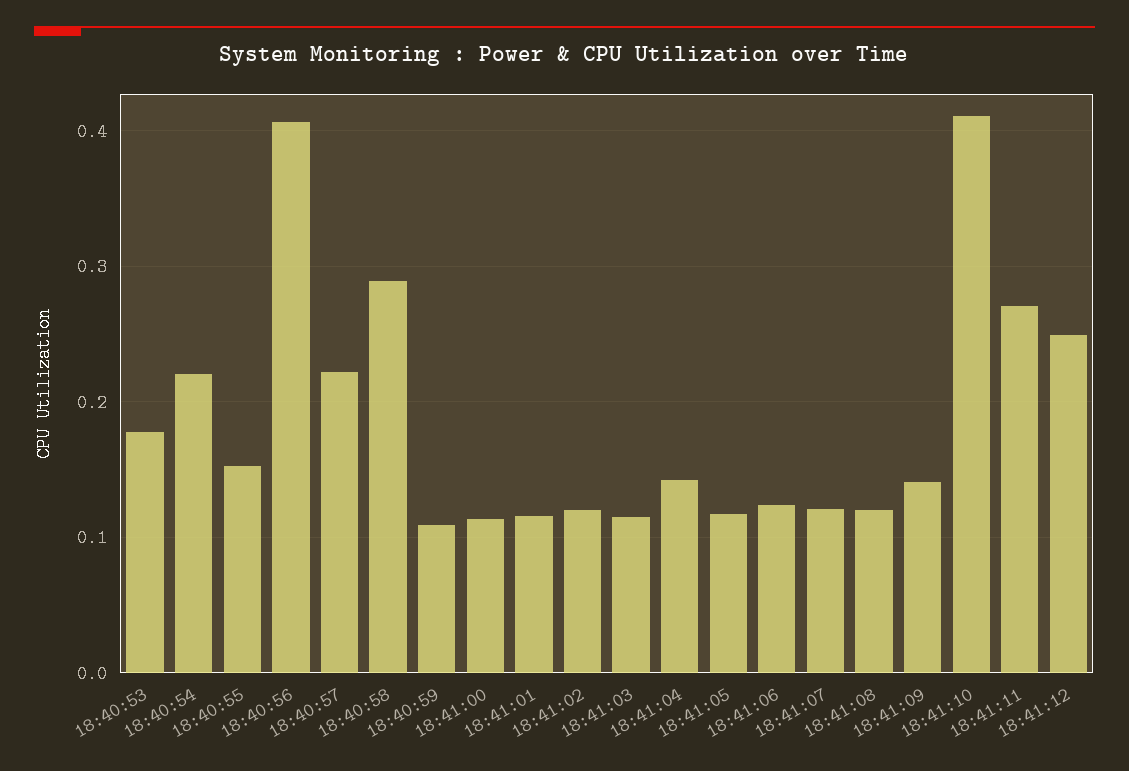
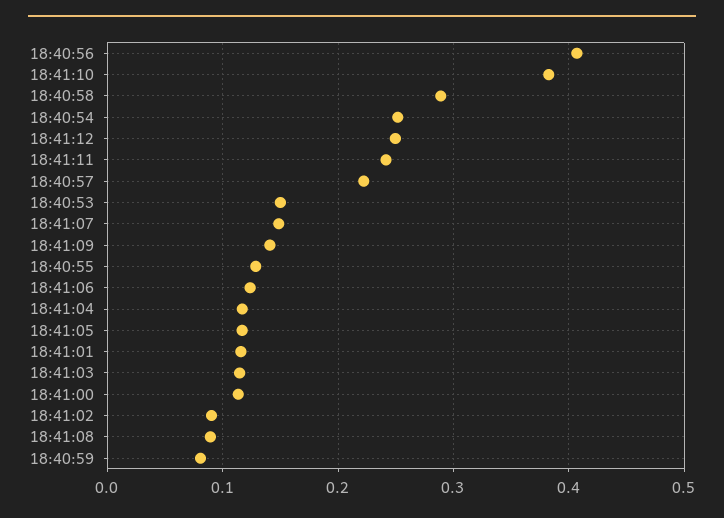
  {
-   "18:40:53": 0.18,
+   "18:40:53": 0.15,
-   "18:40:54": 0.22,
+   "18:40:54": 0.25,
-   "18:40:55": 0.15,
+   "18:40:55": 0.13,
    "18:40:56": 0.41,
    "18:40:57": 0.22,
    "18:40:58": 0.29,
-   "18:40:59": 0.11,
+   "18:40:59": 0.08,
    "18:41:00": 0.11,
    "18:41:01": 0.12,
-   "18:41:02": 0.12,
+   "18:41:02": 0.09,
    "18:41:03": 0.11,
-   "18:41:04": 0.14,
+   "18:41:04": 0.12,
    "18:41:05": 0.12,
    "18:41:06": 0.12,
-   "18:41:07": 0.12,
+   "18:41:07": 0.15,
-   "18:41:08": 0.12,
+   "18:41:08": 0.09,
    "18:41:09": 0.14,
-   "18:41:10": 0.41,
+   "18:41:10": 0.38,
-   "18:41:11": 0.27,
+   "18:41:11": 0.24,
    "18:41:12": 0.25
  }

